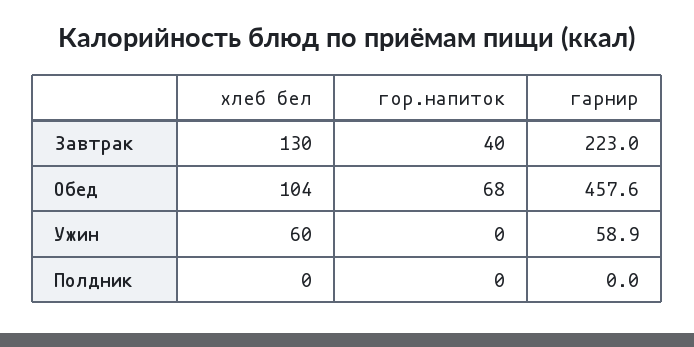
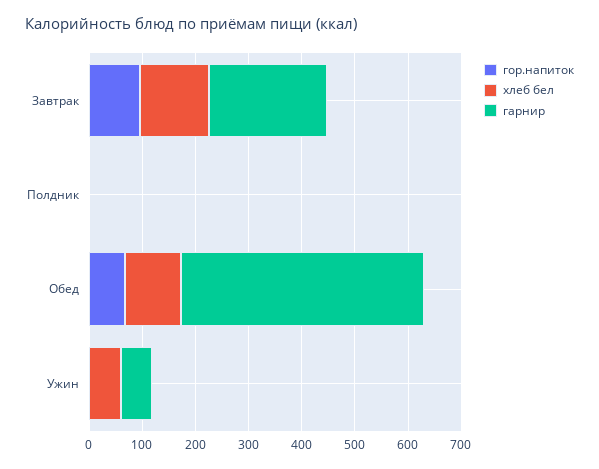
  {
    "хлеб бел": {
      "Завтрак": 130,
      "Обед": 104,
      "Ужин": 60,
      "Полдник": 0
    },
    "гор.напиток": {
-     "Завтрак": 40,
+     "Завтрак": 100,
      "Обед": 68,
      "Ужин": 0,
      "Полдник": 0
    },
    "гарнир": {
      "Завтрак": 223,
      "Обед": 457.6,
      "Ужин": 58.9,
      "Полдник": 0
    }
  }

